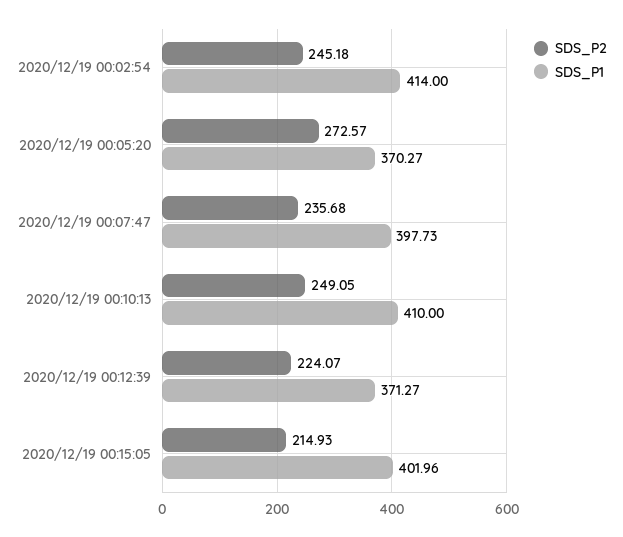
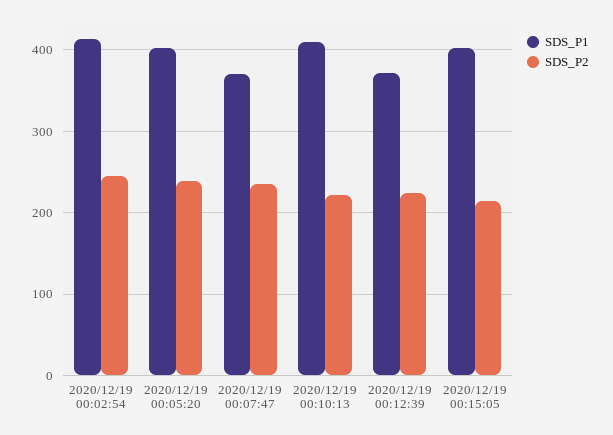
  {
    "SDS_P2": {
      "2020/12/19 00:02:54": 245.18,
-     "2020/12/19 00:05:20": 272.57,
+     "2020/12/19 00:05:20": 240,
      "2020/12/19 00:07:47": 235.68,
-     "2020/12/19 00:10:13": 249.05,
+     "2020/12/19 00:10:13": 220,
      "2020/12/19 00:12:39": 224.07,
      "2020/12/19 00:15:05": 214.93
    },
    "SDS_P1": {
      "2020/12/19 00:02:54": 414,
-     "2020/12/19 00:05:20": 370.27,
+     "2020/12/19 00:05:20": 400,
-     "2020/12/19 00:07:47": 397.73,
+     "2020/12/19 00:07:47": 370,
      "2020/12/19 00:10:13": 410,
      "2020/12/19 00:12:39": 371.27,
      "2020/12/19 00:15:05": 401.96
    }
  }

